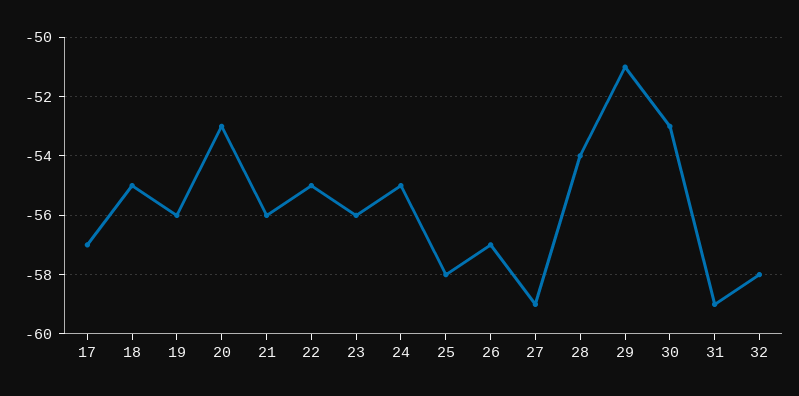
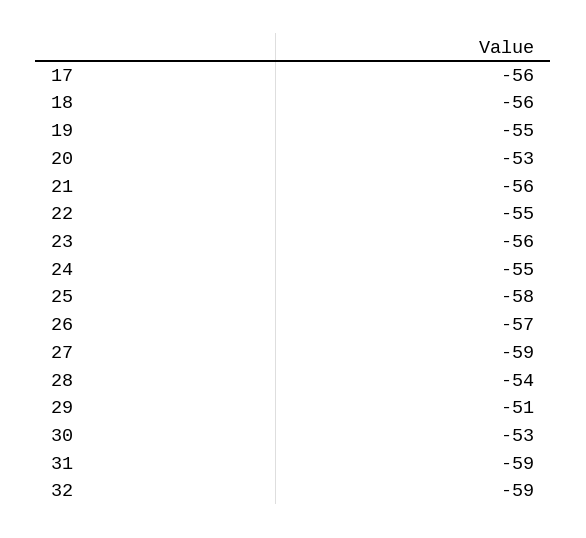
  {
-   "17": -57,
+   "17": -56,
-   "18": -55,
+   "18": -56,
-   "19": -56,
+   "19": -55,
    "20": -53,
    "21": -56,
    "22": -55,
    "23": -56,
    "24": -55,
    "25": -58,
    "26": -57,
    "27": -59,
    "28": -54,
    "29": -51,
    "30": -53,
    "31": -59,
-   "32": -58
+   "32": -59
  }

